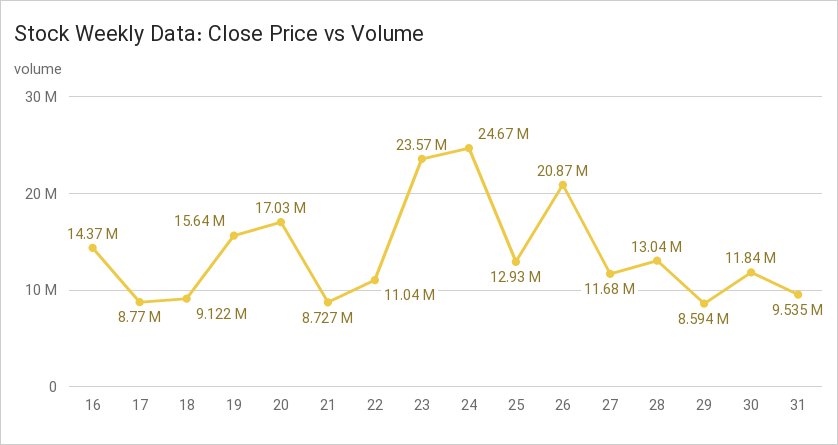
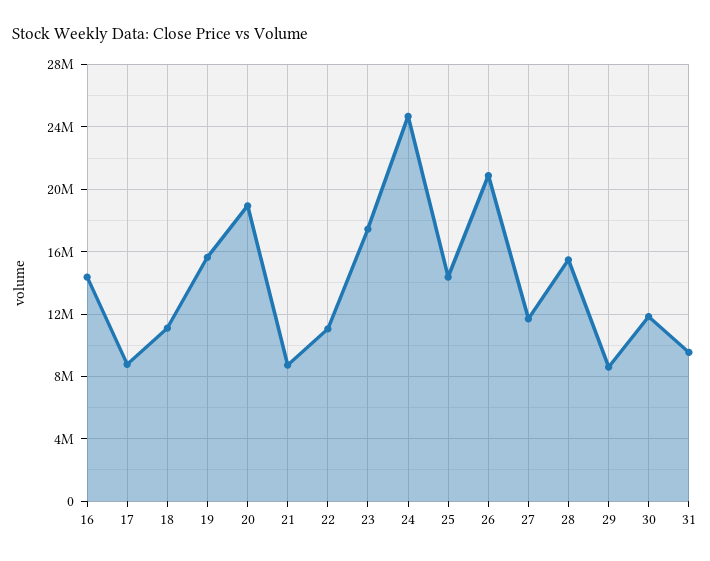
  {
    "16": 14370000,
    "17": 8770000,
-   "18": 9122000,
+   "18": 11000000,
    "19": 15640000,
-   "20": 17030000,
+   "20": 19000000,
    "21": 8727000,
    "22": 11040000,
-   "23": 23570000,
+   "23": 17500000,
    "24": 24670000,
-   "25": 12930000,
+   "25": 14500000,
    "26": 20870000,
    "27": 11680000,
-   "28": 13040000,
+   "28": 15500000,
    "29": 8594000,
    "30": 11840000,
    "31": 9535000
  }

